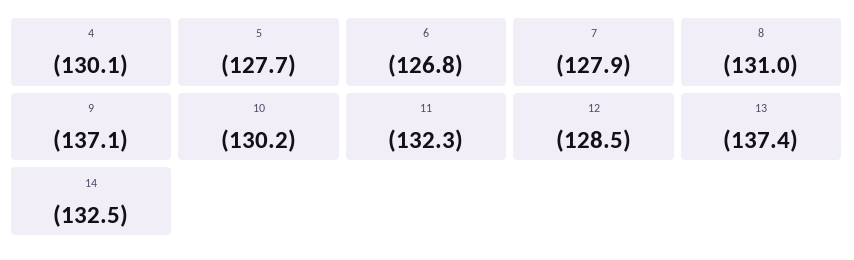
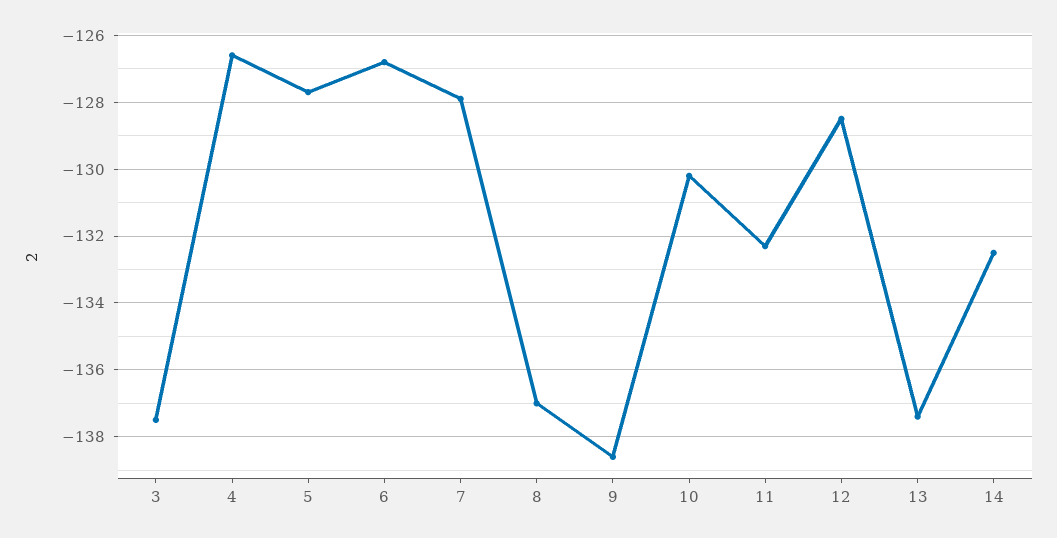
  {
-   "4": -130.1,
+   "4": -126.5,
    "5": -127.7,
    "6": -126.8,
    "7": -127.9,
-   "8": -131,
+   "8": -137,
-   "9": -137.1,
+   "9": -138.5,
    "10": -130.2,
    "11": -132.3,
    "12": -128.5,
    "13": -137.4,
-   "14": -132.5
+   "14": -132.5,
+   "3": -137.5
  }

